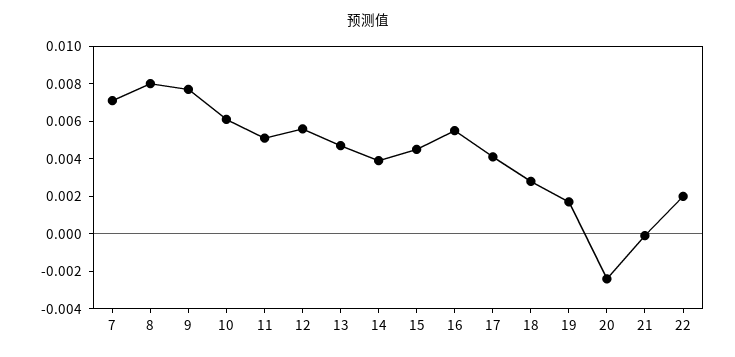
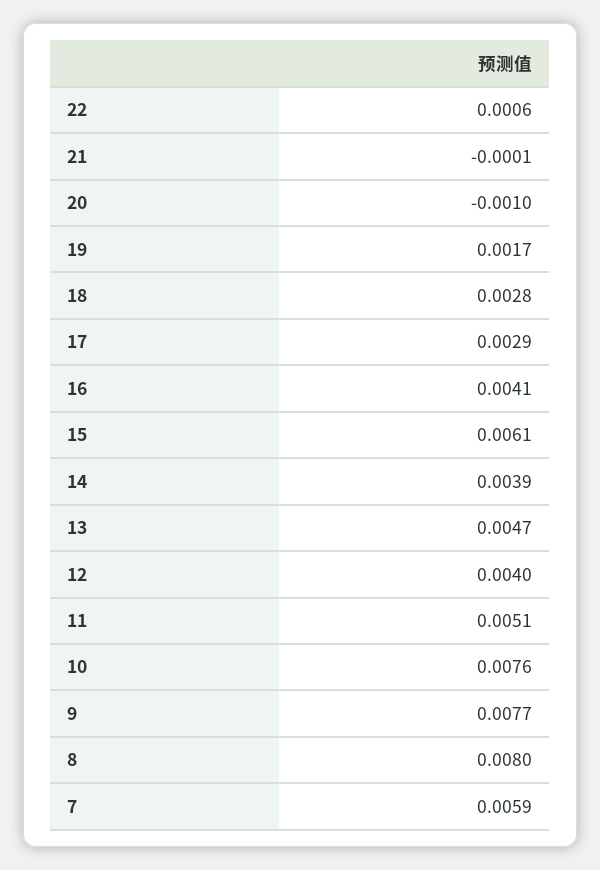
  {
-   "7": 0.007,
+   "7": 0.0059,
    "8": 0.008,
    "9": 0.0077,
-   "10": 0.006,
+   "10": 0.0076,
    "11": 0.0051,
-   "12": 0.0055,
+   "12": 0.004,
    "13": 0.0047,
    "14": 0.0039,
-   "15": 0.0045,
+   "15": 0.0061,
-   "16": 0.0055,
+   "16": 0.0041,
-   "17": 0.004,
+   "17": 0.0029,
    "18": 0.0028,
    "19": 0.0017,
-   "20": -0.0025,
+   "20": -0.001,
    "21": -0.0001,
-   "22": 0.002
+   "22": 0.0006
  }

